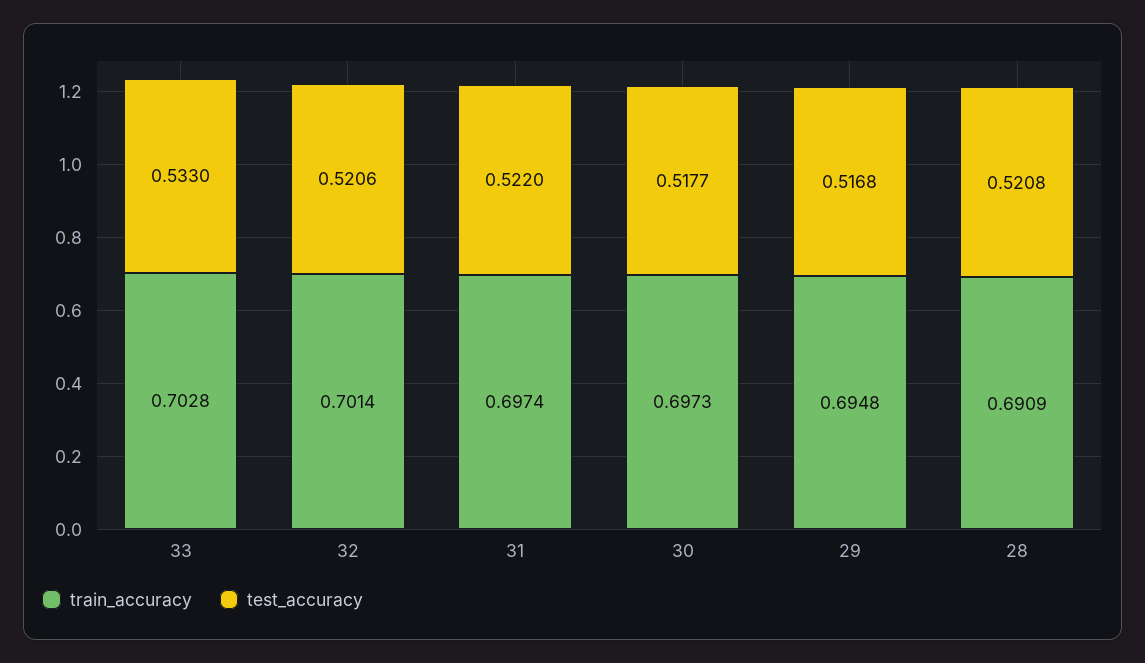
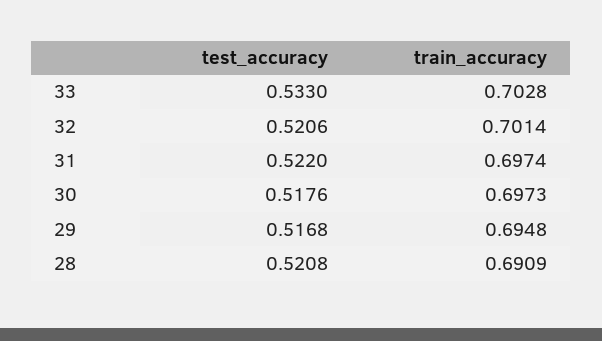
  {
    "train_accuracy": {
      "33": 0.7028,
      "32": 0.7014,
      "31": 0.6974,
      "30": 0.6973,
      "29": 0.6948,
      "28": 0.6909
    },
    "test_accuracy": {
      "33": 0.533,
      "32": 0.5206,
      "31": 0.522,
-     "30": 0.5177,
+     "30": 0.5176,
      "29": 0.5168,
      "28": 0.5208
    }
  }

